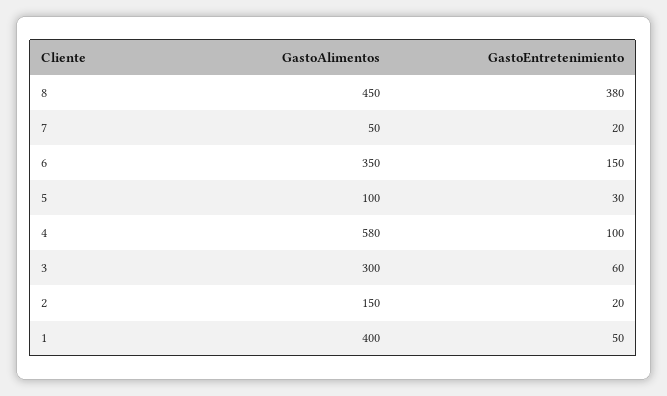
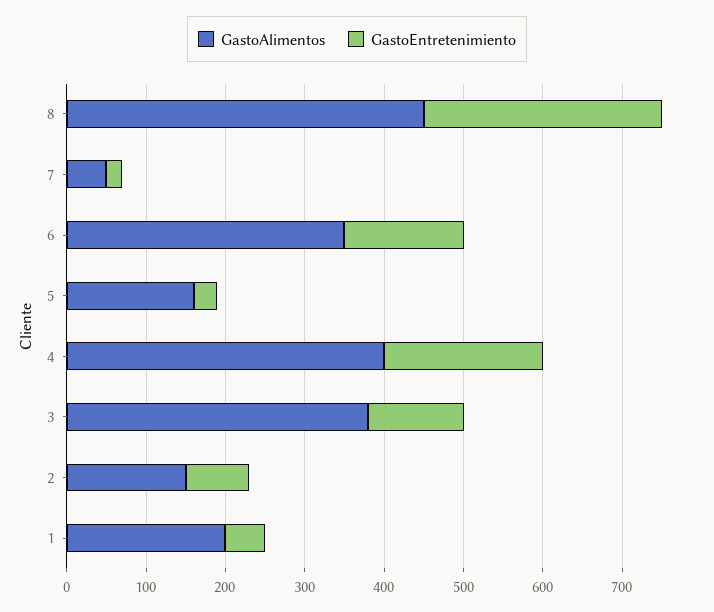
  {
    "GastoAlimentos": {
      "8": 450,
      "7": 50,
      "6": 350,
-     "5": 100,
+     "5": 160,
-     "4": 580,
+     "4": 400,
-     "3": 300,
+     "3": 380,
      "2": 150,
-     "1": 400
+     "1": 200
    },
    "GastoEntretenimiento": {
-     "8": 380,
+     "8": 300,
      "7": 20,
      "6": 150,
      "5": 30,
-     "4": 100,
+     "4": 200,
-     "3": 60,
+     "3": 120,
-     "2": 20,
+     "2": 80,
      "1": 50
    }
  }

